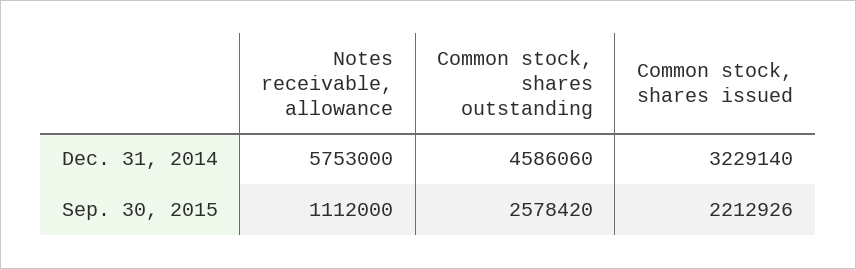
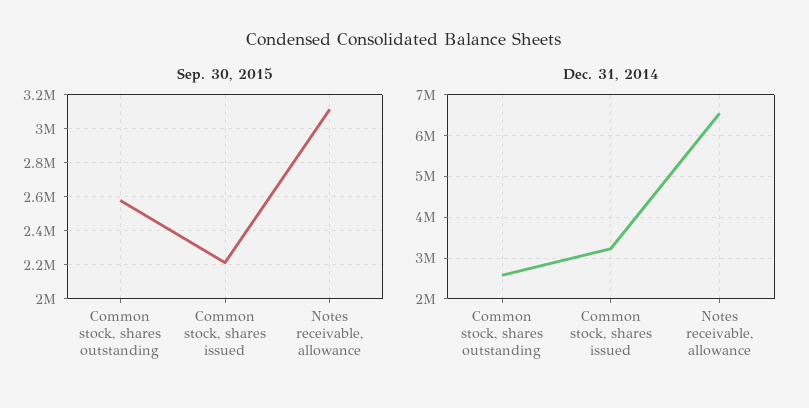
  {
    "Dec. 31, 2014": {
-     "Notes receivable, allowance": 5753000,
+     "Notes receivable, allowance": 6600000,
-     "Common stock, shares outstanding": 4586060,
+     "Common stock, shares outstanding": 2600000,
      "Common stock, shares issued": 3229140
    },
    "Sep. 30, 2015": {
-     "Notes receivable, allowance": 1112000,
+     "Notes receivable, allowance": 3100000,
      "Common stock, shares outstanding": 2578420,
      "Common stock, shares issued": 2212926
    }
  }

